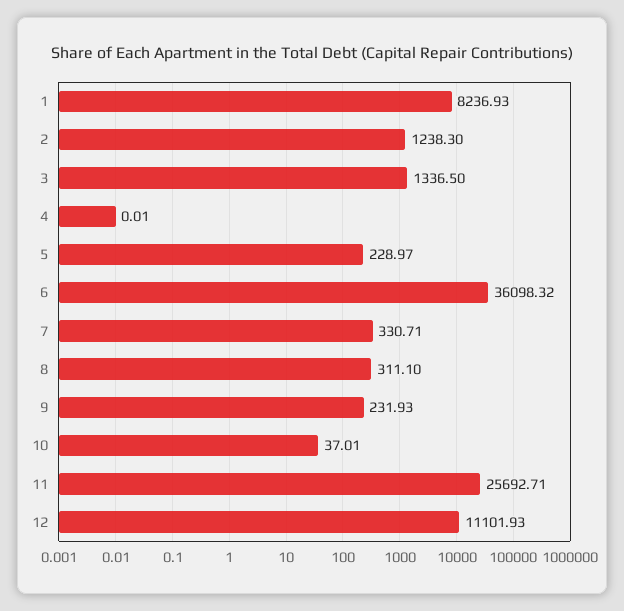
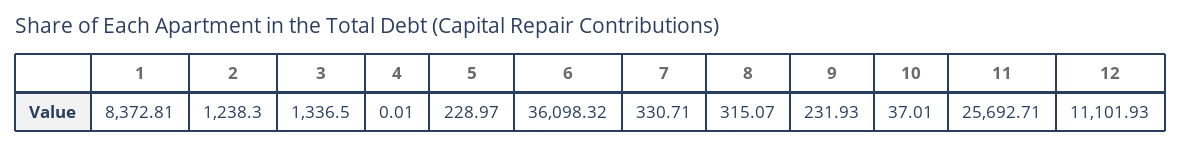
  {
-   "1": 8236.93,
+   "1": 8372.81,
    "2": 1238.3,
    "3": 1336.5,
    "4": 0.01,
    "5": 228.97,
    "6": 36098.32,
    "7": 330.71,
-   "8": 311.1,
+   "8": 315.07,
    "9": 231.93,
    "10": 37.01,
    "11": 25692.71,
    "12": 11101.93
  }

